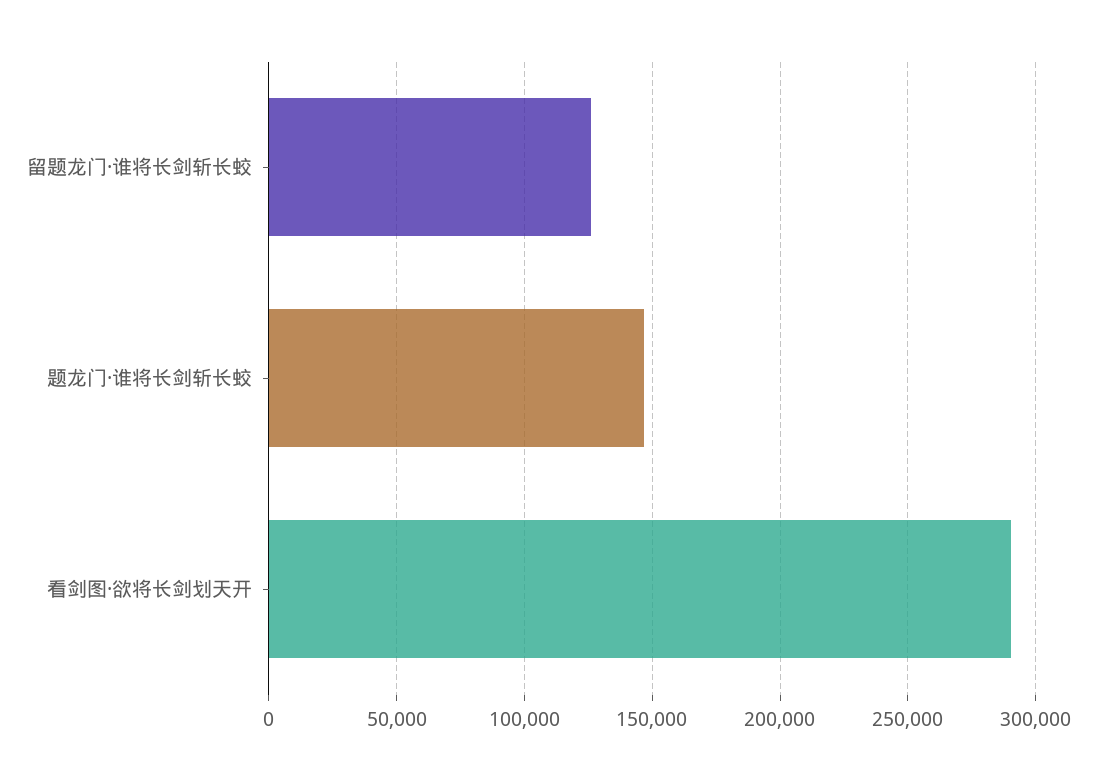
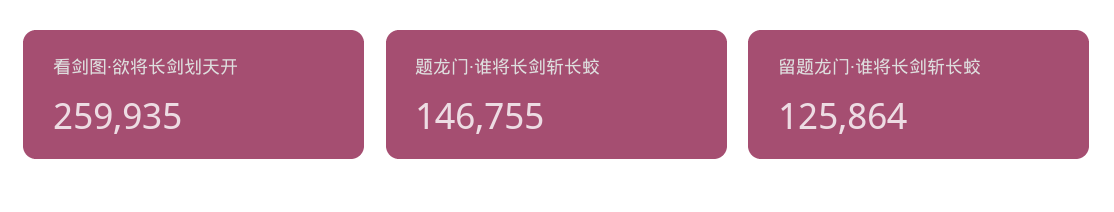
  {
    "留题龙门·谁将长剑斩长蛟": 125864,
    "题龙门·谁将长剑斩长蛟": 146755,
-   "看剑图·欲将长剑划天开": 290000
+   "看剑图·欲将长剑划天开": 259935
  }

